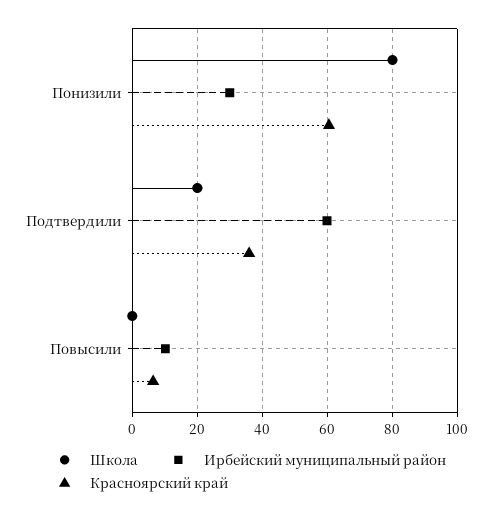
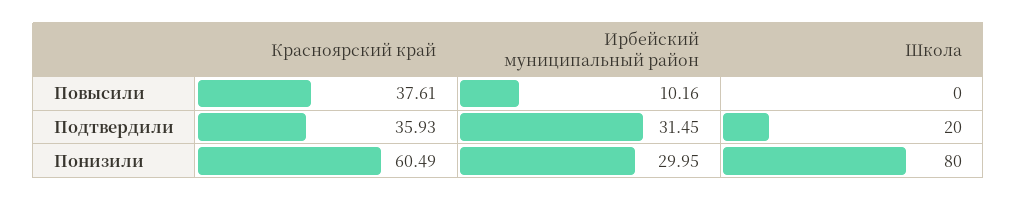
  {
    "Школа": {
      "Понизили": 80,
      "Подтвердили": 20,
      "Повысили": 0
    },
    "Ирбейский муниципальный район": {
      "Понизили": 29.95,
-     "Подтвердили": 60,
+     "Подтвердили": 31.45,
      "Повысили": 10.16
    },
    "Красноярский край": {
      "Понизили": 60.49,
      "Подтвердили": 35.93,
-     "Повысили": 6
+     "Повысили": 37.61
    }
  }

